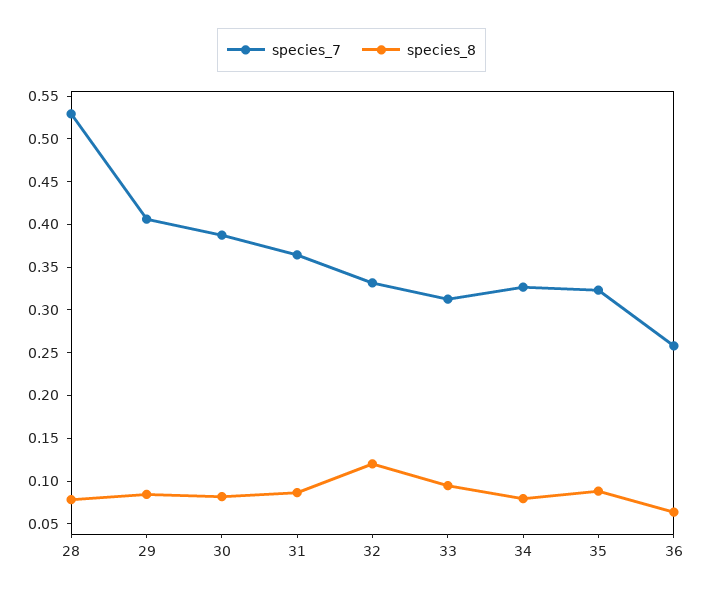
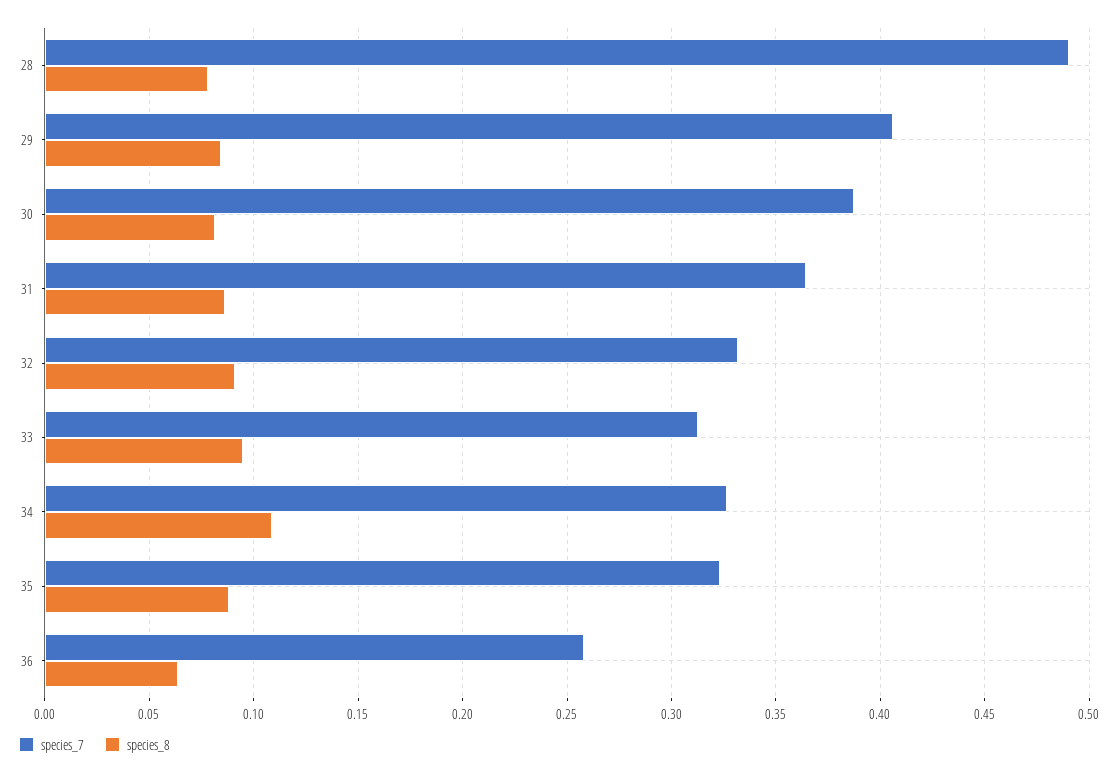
  {
    "species_7": {
-     "28": 0.53,
+     "28": 0.49,
      "29": 0.405,
      "30": 0.39,
      "31": 0.365,
      "32": 0.33,
      "33": 0.315,
      "34": 0.325,
      "35": 0.325,
      "36": 0.26
    },
    "species_8": {
      "28": 0.08,
      "29": 0.085,
      "30": 0.08,
      "31": 0.085,
-     "32": 0.12,
+     "32": 0.09,
      "33": 0.095,
-     "34": 0.08,
+     "34": 0.11,
      "35": 0.09,
      "36": 0.065
    }
  }

